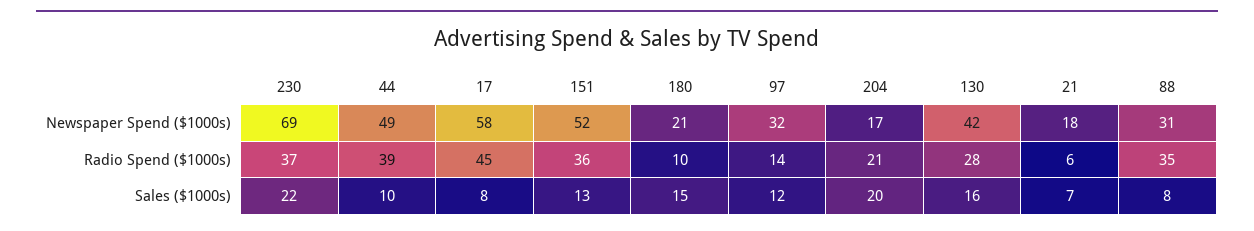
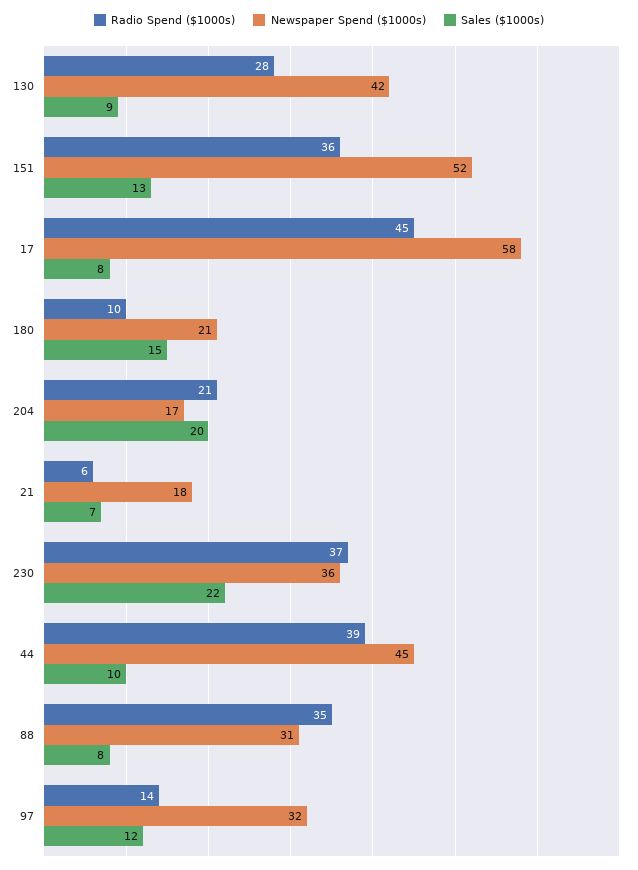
  {
    "Newspaper Spend ($1000s)": {
-     "230": 69,
+     "230": 36,
-     "44": 49,
+     "44": 45,
      "17": 58,
      "151": 52,
      "180": 21,
      "97": 32,
      "204": 17,
      "130": 42,
      "21": 18,
      "88": 31
    },
    "Radio Spend ($1000s)": {
      "230": 37,
      "44": 39,
      "17": 45,
      "151": 36,
      "180": 10,
      "97": 14,
      "204": 21,
      "130": 28,
      "21": 6,
      "88": 35
    },
    "Sales ($1000s)": {
      "230": 22,
      "44": 10,
      "17": 8,
      "151": 13,
      "180": 15,
      "97": 12,
      "204": 20,
-     "130": 16,
+     "130": 9,
      "21": 7,
      "88": 8
    }
  }

